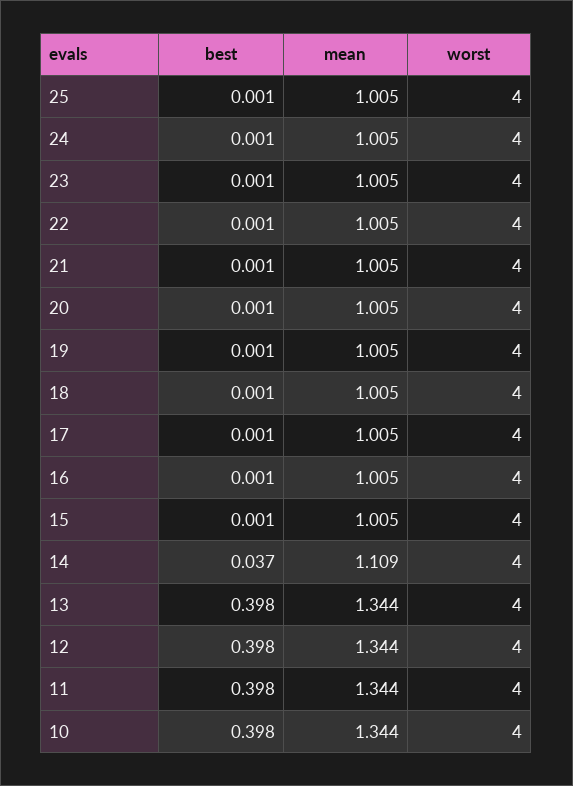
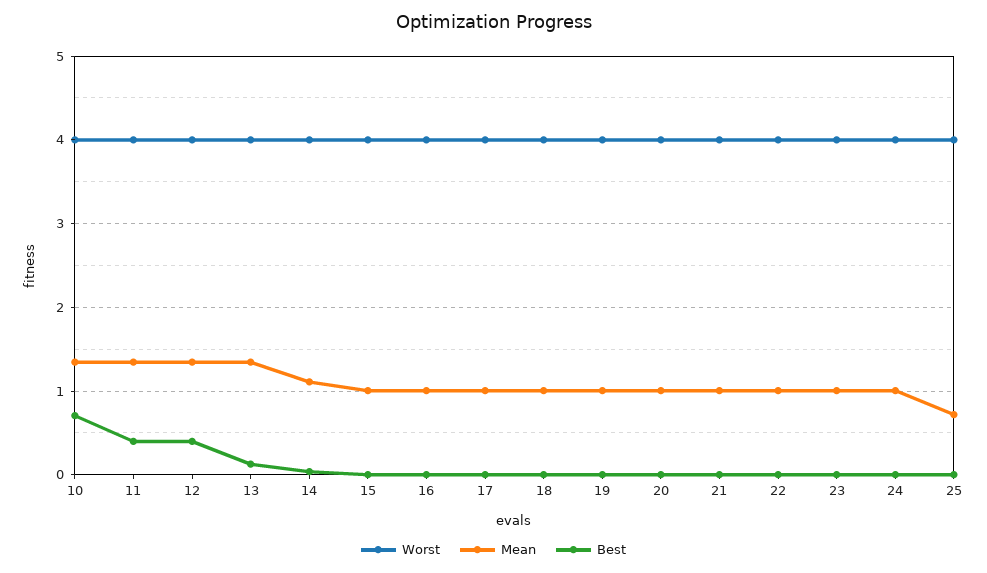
  {
    "best": {
      "25": 0.001,
      "24": 0.001,
      "23": 0.001,
      "22": 0.001,
      "21": 0.001,
      "20": 0.001,
      "19": 0.001,
      "18": 0.001,
      "17": 0.001,
      "16": 0.001,
      "15": 0.001,
      "14": 0.037,
-     "13": 0.398,
+     "13": 0.1,
      "12": 0.398,
      "11": 0.398,
-     "10": 0.398
+     "10": 0.7
    },
    "mean": {
-     "25": 1.005,
+     "25": 0.7,
      "24": 1.005,
      "23": 1.005,
      "22": 1.005,
      "21": 1.005,
      "20": 1.005,
      "19": 1.005,
      "18": 1.005,
      "17": 1.005,
      "16": 1.005,
      "15": 1.005,
      "14": 1.109,
      "13": 1.344,
      "12": 1.344,
      "11": 1.344,
      "10": 1.344
    },
    "worst": {
      "25": 4,
      "24": 4,
      "23": 4,
      "22": 4,
      "21": 4,
      "20": 4,
      "19": 4,
      "18": 4,
      "17": 4,
      "16": 4,
      "15": 4,
      "14": 4,
      "13": 4,
      "12": 4,
      "11": 4,
      "10": 4
    }
  }

